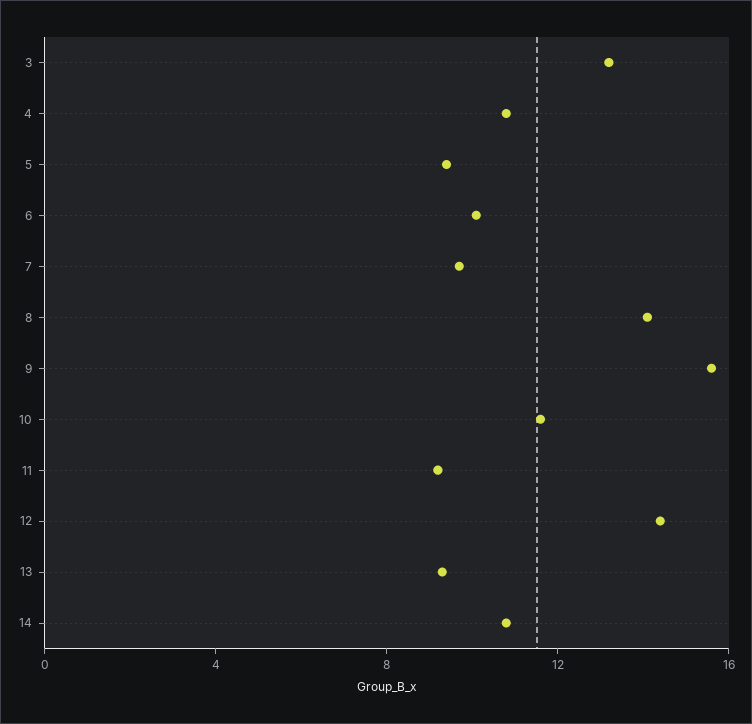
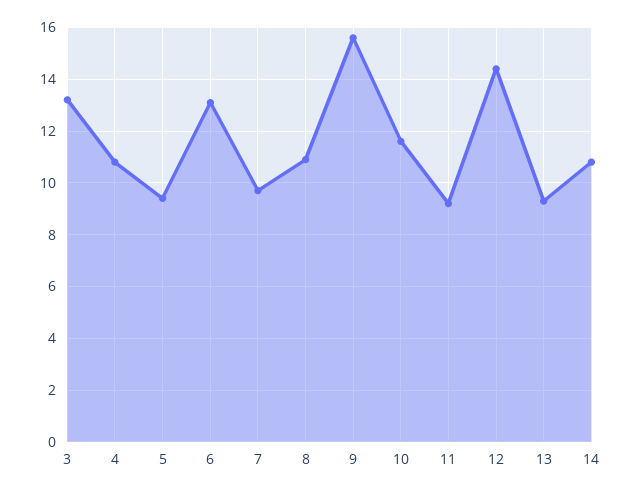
  {
    "3": 13,
    "4": 11,
    "5": 9.5,
-   "6": 10,
+   "6": 13,
    "7": 9.5,
-   "8": 14,
+   "8": 11,
    "9": 15.5,
    "10": 11.5,
    "11": 9,
    "12": 14.5,
    "13": 9.5,
    "14": 11
  }

